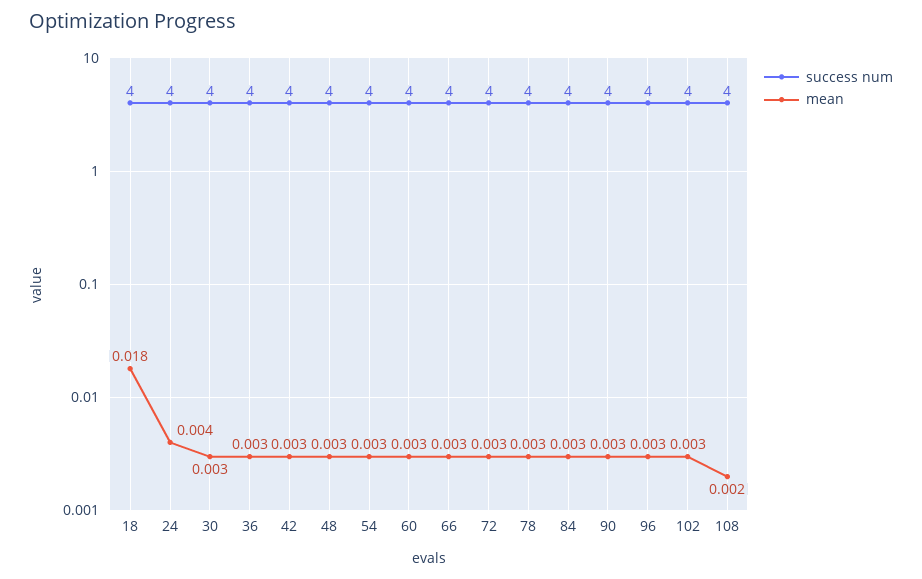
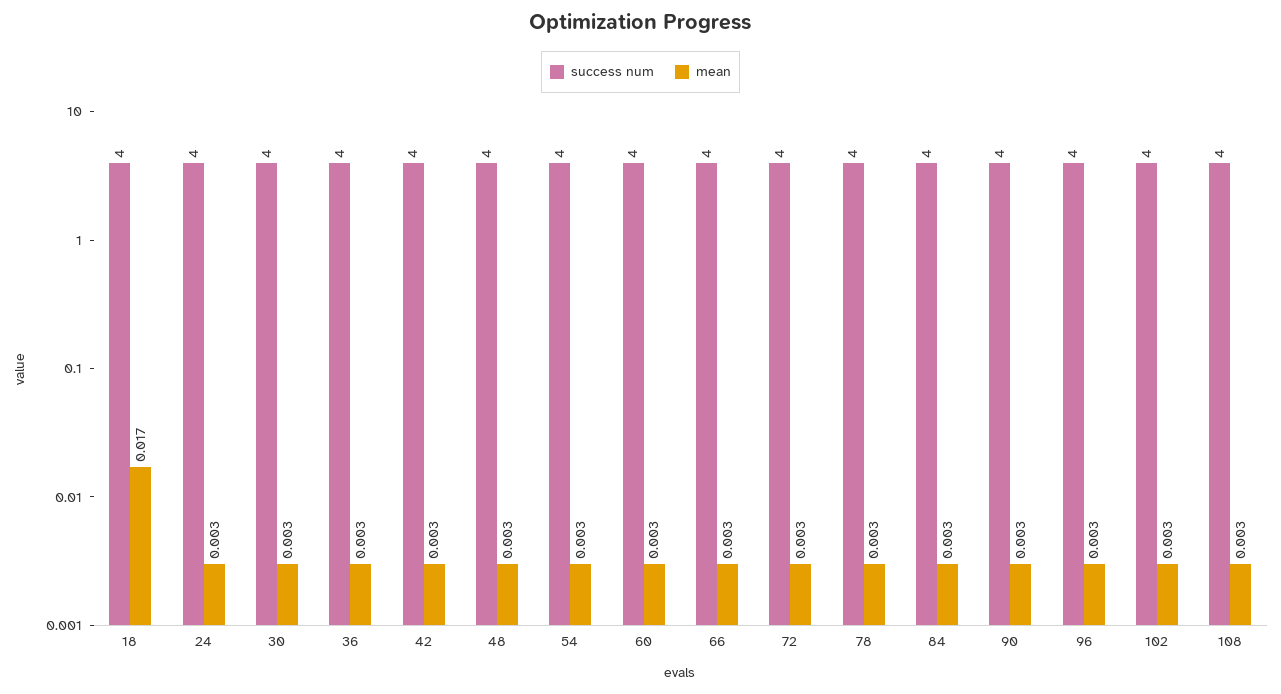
  {
    "success num": {
      "18": 4,
      "24": 4,
      "30": 4,
      "36": 4,
      "42": 4,
      "48": 4,
      "54": 4,
      "60": 4,
      "66": 4,
      "72": 4,
      "78": 4,
      "84": 4,
      "90": 4,
      "96": 4,
      "102": 4,
      "108": 4
    },
    "mean": {
-     "18": 0.018,
+     "18": 0.017,
-     "24": 0.004,
+     "24": 0.003,
      "30": 0.003,
      "36": 0.003,
      "42": 0.003,
      "48": 0.003,
      "54": 0.003,
      "60": 0.003,
      "66": 0.003,
      "72": 0.003,
      "78": 0.003,
      "84": 0.003,
      "90": 0.003,
      "96": 0.003,
      "102": 0.003,
-     "108": 0.002
+     "108": 0.003
    }
  }

